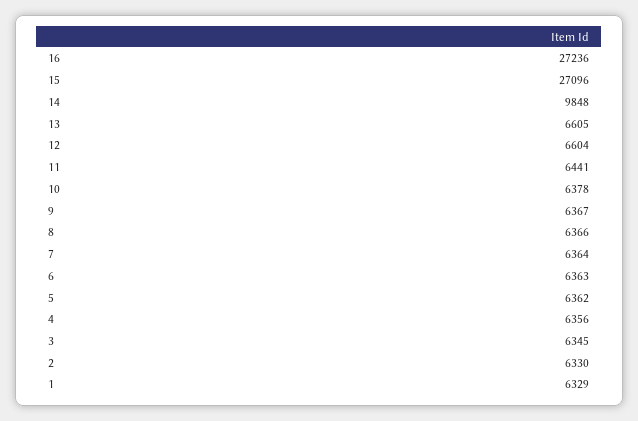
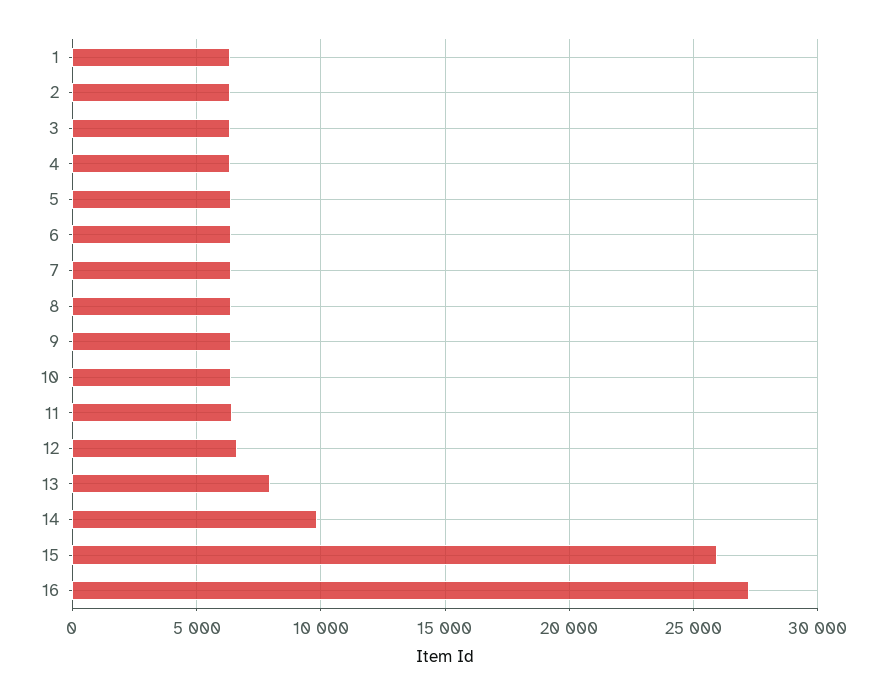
  {
    "16": 27236,
-   "15": 27096,
+   "15": 26000,
    "14": 9848,
-   "13": 6605,
+   "13": 8000,
    "12": 6604,
    "11": 6441,
    "10": 6378,
    "9": 6367,
    "8": 6366,
    "7": 6364,
    "6": 6363,
    "5": 6362,
    "4": 6356,
    "3": 6345,
    "2": 6330,
    "1": 6329
  }

